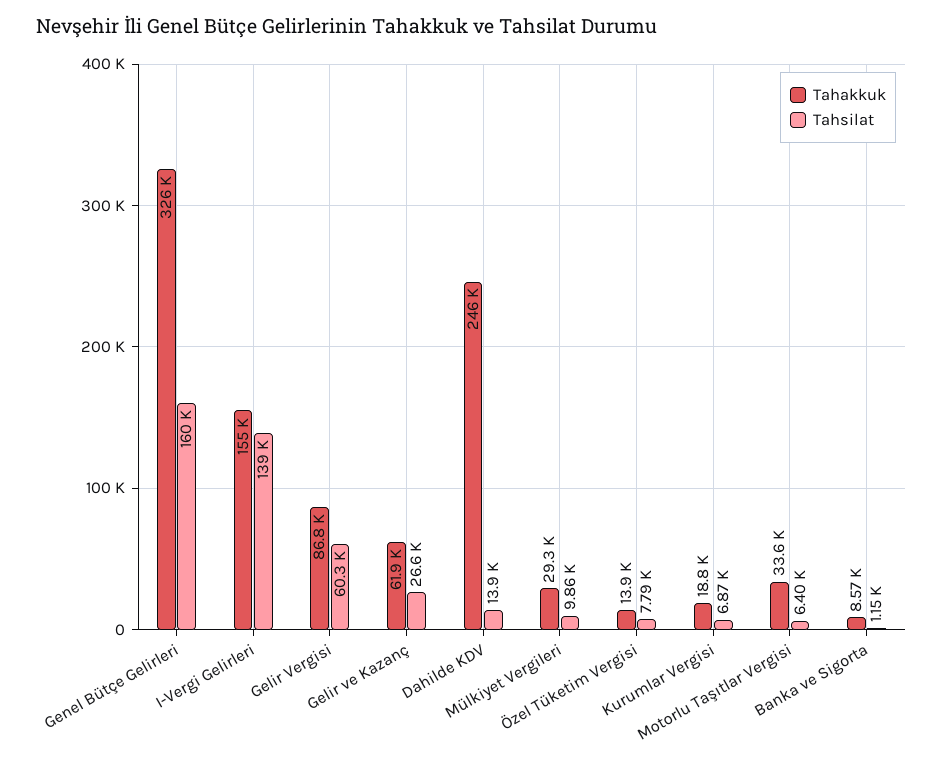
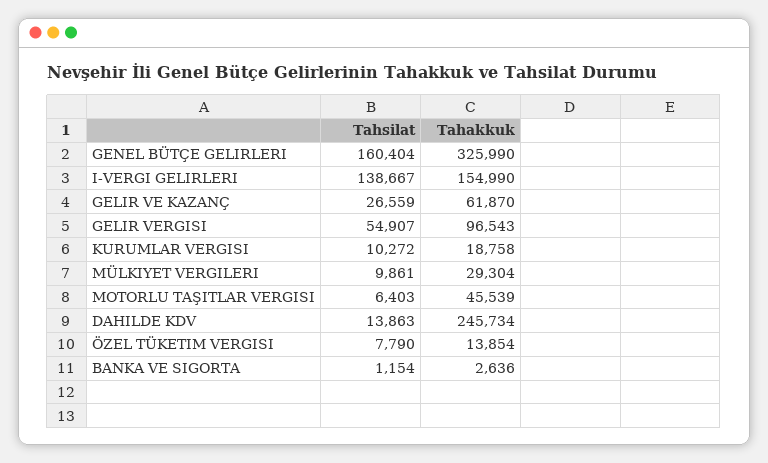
  {
    "Tahakkuk": {
      "Genel Bütçe Gelirleri": 325990,
      "I-Vergi Gelirleri": 154990,
-     "Gelir Vergisi": 86800,
+     "Gelir Vergisi": 96543,
      "Gelir ve Kazanç": 61870,
      "Dahilde KDV": 245734,
      "Mülkiyet Vergileri": 29304,
      "Özel Tüketim Vergisi": 13854,
      "Kurumlar Vergisi": 18758,
-     "Motorlu Taşıtlar Vergisi": 33600,
+     "Motorlu Taşıtlar Vergisi": 45539,
-     "Banka ve Sigorta": 8570
+     "Banka ve Sigorta": 2636
    },
    "Tahsilat": {
      "Genel Bütçe Gelirleri": 160404,
      "I-Vergi Gelirleri": 138667,
-     "Gelir Vergisi": 60300,
+     "Gelir Vergisi": 54907,
      "Gelir ve Kazanç": 26559,
      "Dahilde KDV": 13863,
      "Mülkiyet Vergileri": 9861,
      "Özel Tüketim Vergisi": 7790,
-     "Kurumlar Vergisi": 6870,
+     "Kurumlar Vergisi": 10272,
      "Motorlu Taşıtlar Vergisi": 6403,
      "Banka ve Sigorta": 1154
    }
  }

